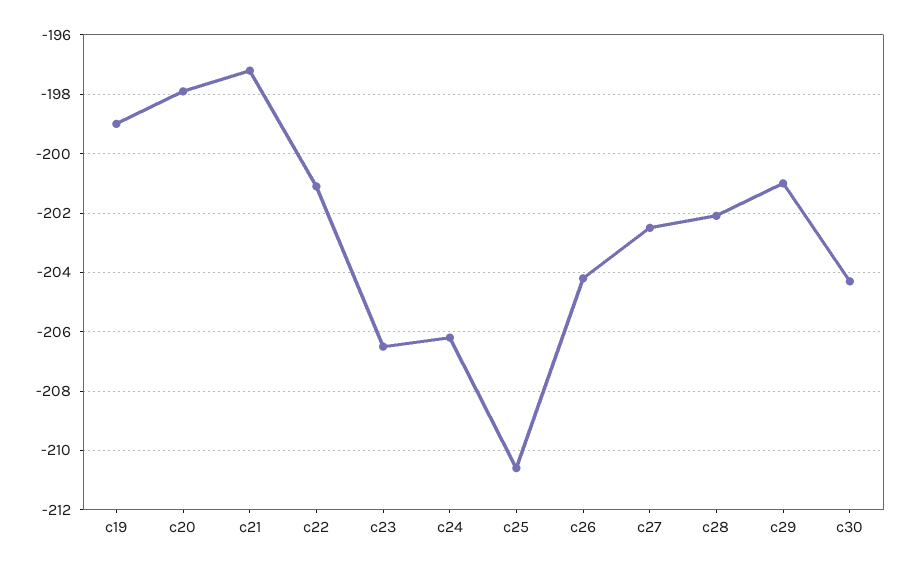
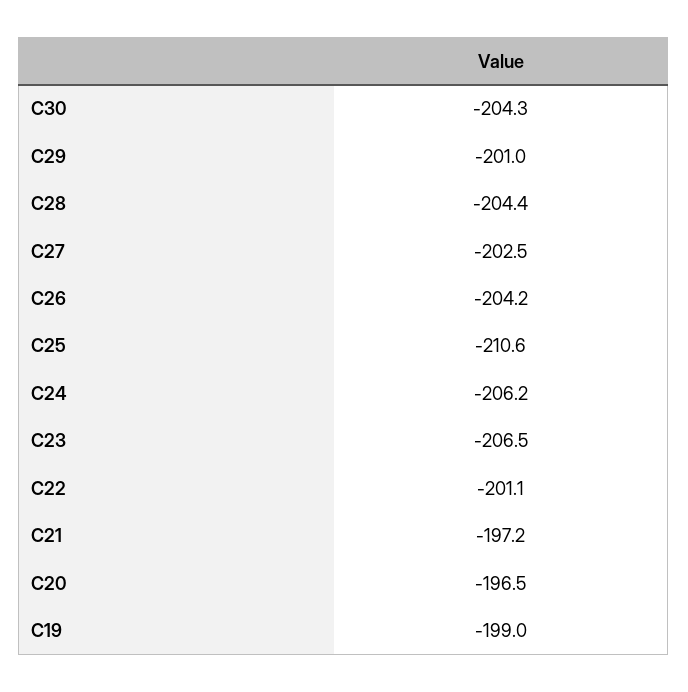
  {
    "c19": -199,
-   "c20": -198,
+   "c20": -196.5,
    "c21": -197.2,
    "c22": -201.1,
    "c23": -206.5,
    "c24": -206.2,
    "c25": -210.6,
    "c26": -204.2,
    "c27": -202.5,
-   "c28": -202,
+   "c28": -204.4,
    "c29": -201,
    "c30": -204.3
  }

